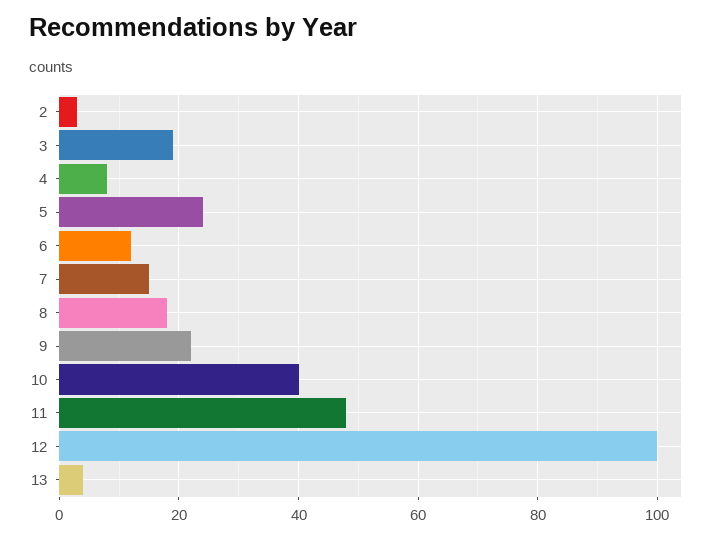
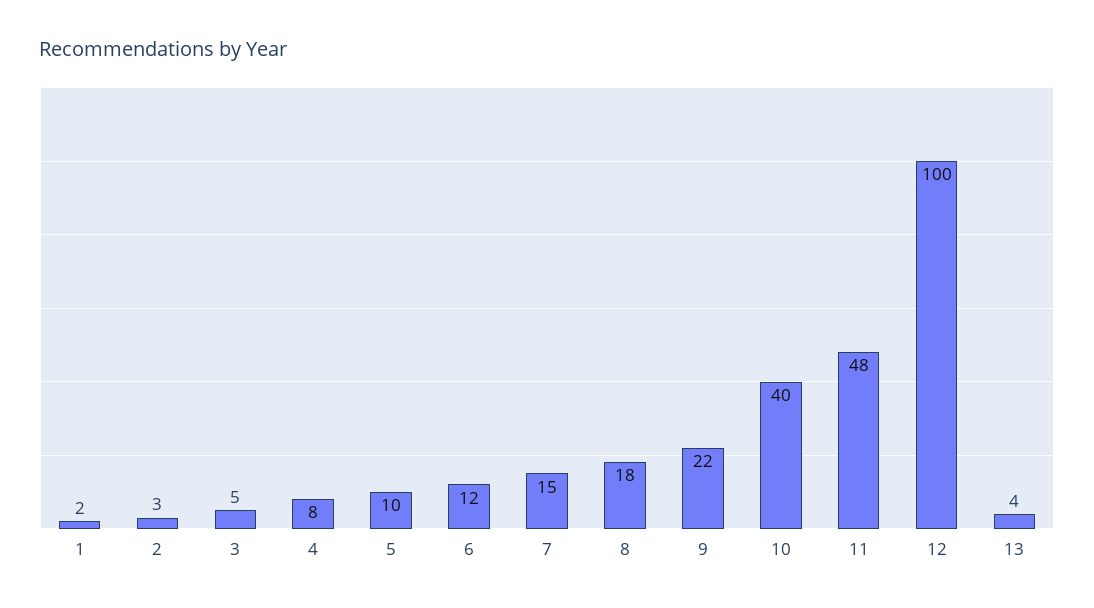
  {
    "2": 3,
-   "3": 20,
+   "3": 5,
    "4": 8,
-   "5": 25,
+   "5": 10,
    "6": 12,
    "7": 15,
    "8": 18,
    "9": 22,
    "10": 40,
    "11": 48,
    "12": 100,
-   "13": 4
+   "13": 4,
+   "1": 2
  }

